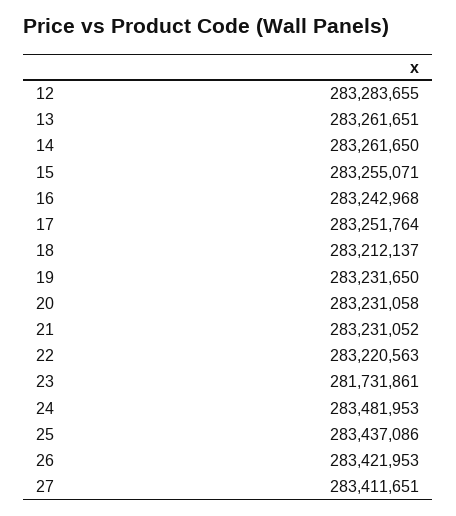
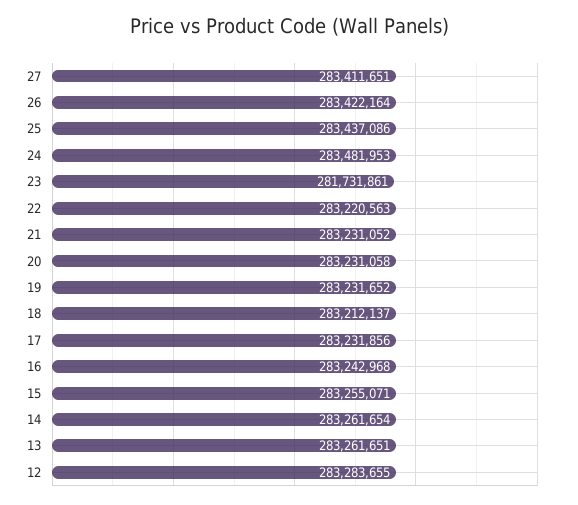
  {
    "12": 283283655,
    "13": 283261651,
-   "14": 283261650,
+   "14": 283261654,
    "15": 283255071,
    "16": 283242968,
-   "17": 283251764,
+   "17": 283231856,
    "18": 283212137,
-   "19": 283231650,
+   "19": 283231652,
    "20": 283231058,
    "21": 283231052,
    "22": 283220563,
    "23": 281731861,
    "24": 283481953,
    "25": 283437086,
-   "26": 283421953,
+   "26": 283422164,
    "27": 283411651
  }

